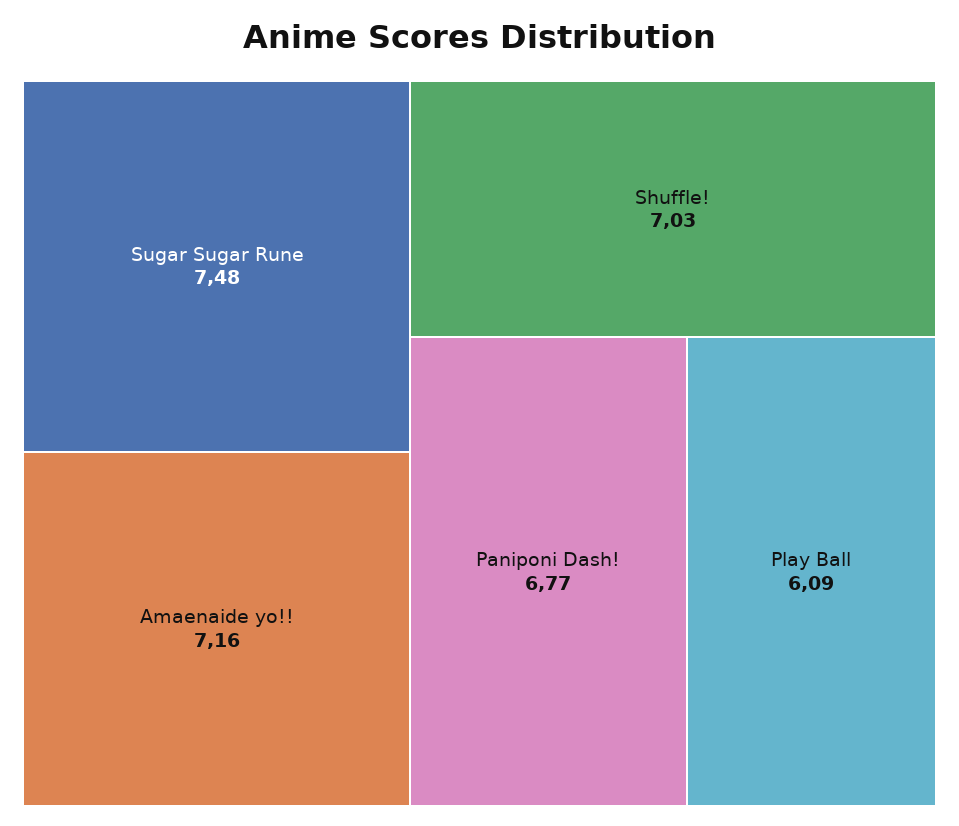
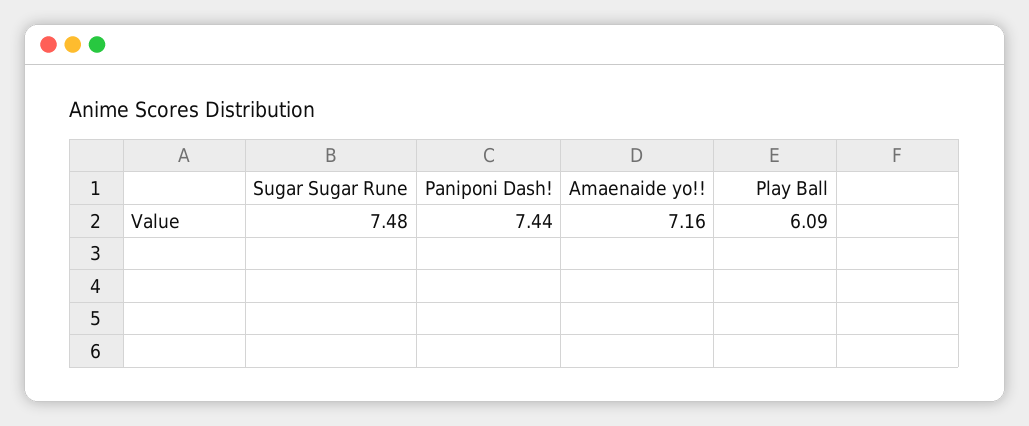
  {
    "Sugar Sugar Rune": 7.48,
    "Amaenaide yo!!": 7.16,
-   "Shuffle!": 7.03,
-   "Paniponi Dash!": 6.77,
+   "Paniponi Dash!": 7.44,
    "Play Ball": 6.09
  }

